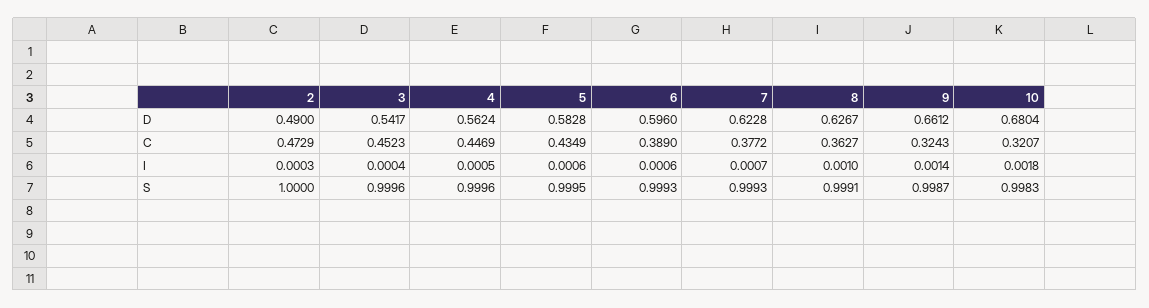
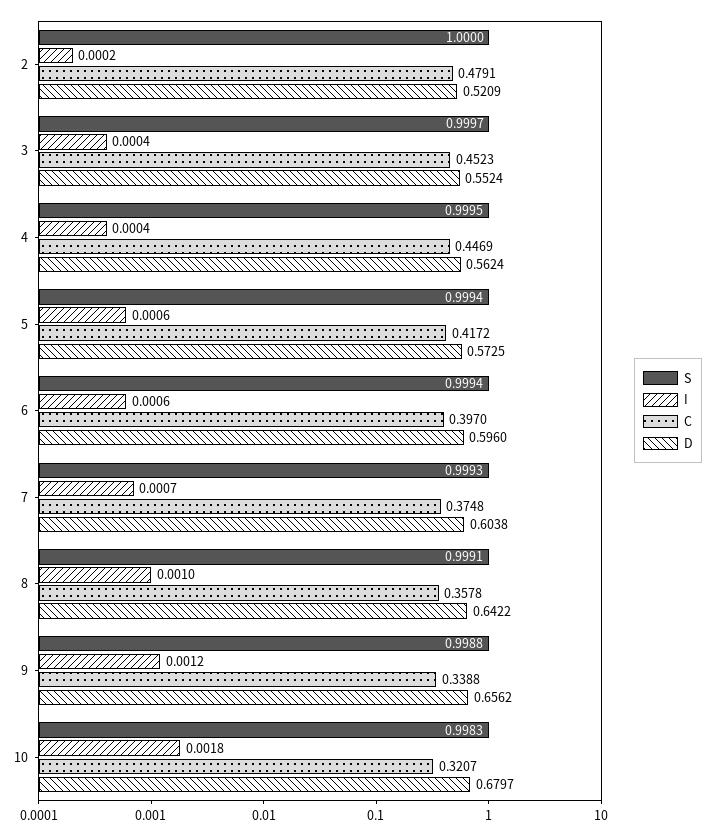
  {
    "D": {
-     "2": 0.49,
+     "2": 0.5209,
-     "3": 0.5417,
+     "3": 0.5524,
      "4": 0.5624,
-     "5": 0.5828,
+     "5": 0.5725,
      "6": 0.596,
-     "7": 0.6228,
+     "7": 0.6038,
-     "8": 0.6267,
+     "8": 0.6422,
-     "9": 0.6612,
+     "9": 0.6562,
-     "10": 0.6804
+     "10": 0.6797
    },
    "C": {
-     "2": 0.4729,
+     "2": 0.4791,
      "3": 0.4523,
      "4": 0.4469,
-     "5": 0.4349,
+     "5": 0.4172,
-     "6": 0.389,
+     "6": 0.397,
-     "7": 0.3772,
+     "7": 0.3748,
-     "8": 0.3627,
+     "8": 0.3578,
-     "9": 0.3243,
+     "9": 0.3388,
      "10": 0.3207
    },
    "I": {
-     "2": 0.0003,
+     "2": 0.0002,
      "3": 0.0004,
-     "4": 0.0005,
+     "4": 0.0004,
      "5": 0.0006,
      "6": 0.0006,
      "7": 0.0007,
      "8": 0.001,
-     "9": 0.0014,
+     "9": 0.0012,
      "10": 0.0018
    },
    "S": {
      "2": 1,
-     "3": 0.9996,
+     "3": 0.9997,
-     "4": 0.9996,
+     "4": 0.9995,
-     "5": 0.9995,
+     "5": 0.9994,
-     "6": 0.9993,
+     "6": 0.9994,
      "7": 0.9993,
      "8": 0.9991,
-     "9": 0.9987,
+     "9": 0.9988,
      "10": 0.9983
    }
  }

